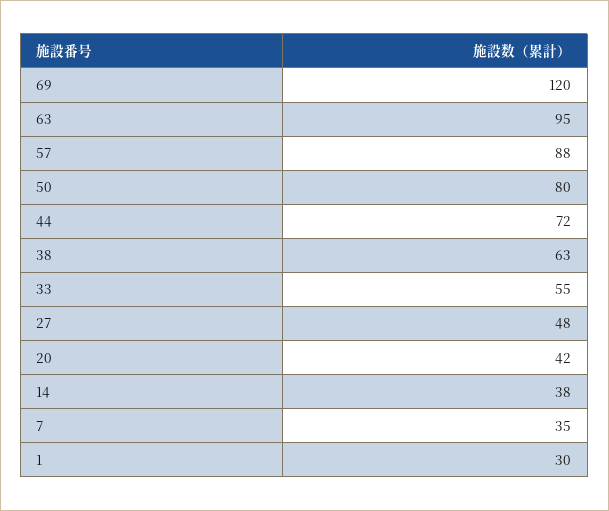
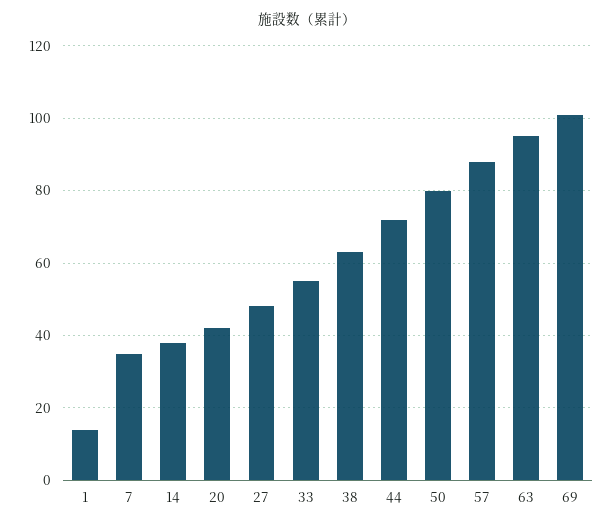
  {
-   "69": 120,
+   "69": 100,
    "63": 95,
    "57": 88,
    "50": 80,
    "44": 72,
    "38": 63,
    "33": 55,
    "27": 48,
    "20": 42,
    "14": 38,
    "7": 35,
-   "1": 30
+   "1": 15
  }

